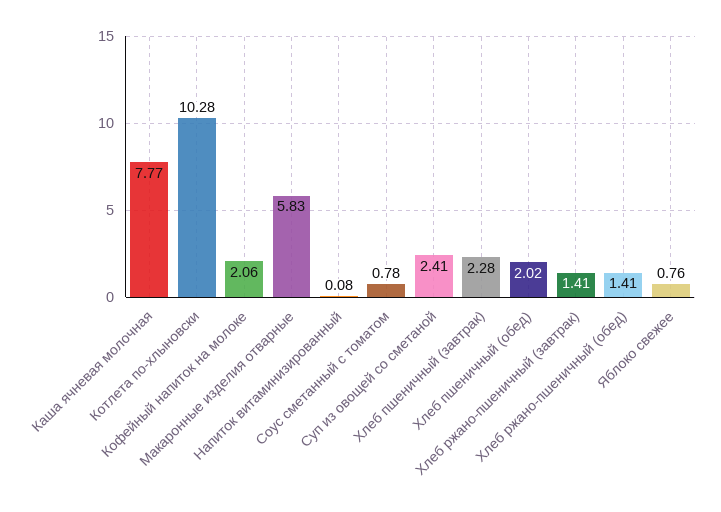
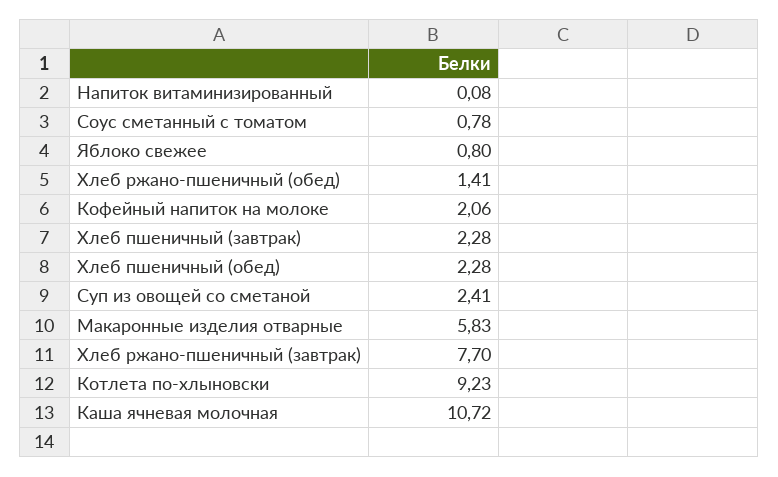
  {
-   "Каша ячневая молочная": 7.77,
+   "Каша ячневая молочная": 10.72,
-   "Котлета по-хлыновски": 10.28,
+   "Котлета по-хлыновски": 9.23,
    "Кофейный напиток на молоке": 2.06,
    "Макаронные изделия отварные": 5.83,
    "Напиток витаминизированный": 0.08,
    "Соус сметанный с томатом": 0.78,
    "Суп из овощей со сметаной": 2.41,
    "Хлеб пшеничный (завтрак)": 2.28,
-   "Хлеб пшеничный (обед)": 2.02,
+   "Хлеб пшеничный (обед)": 2.28,
-   "Хлеб ржано-пшеничный (завтрак)": 1.41,
+   "Хлеб ржано-пшеничный (завтрак)": 7.7,
    "Хлеб ржано-пшеничный (обед)": 1.41,
-   "Яблоко свежее": 0.76
+   "Яблоко свежее": 0.8
  }

